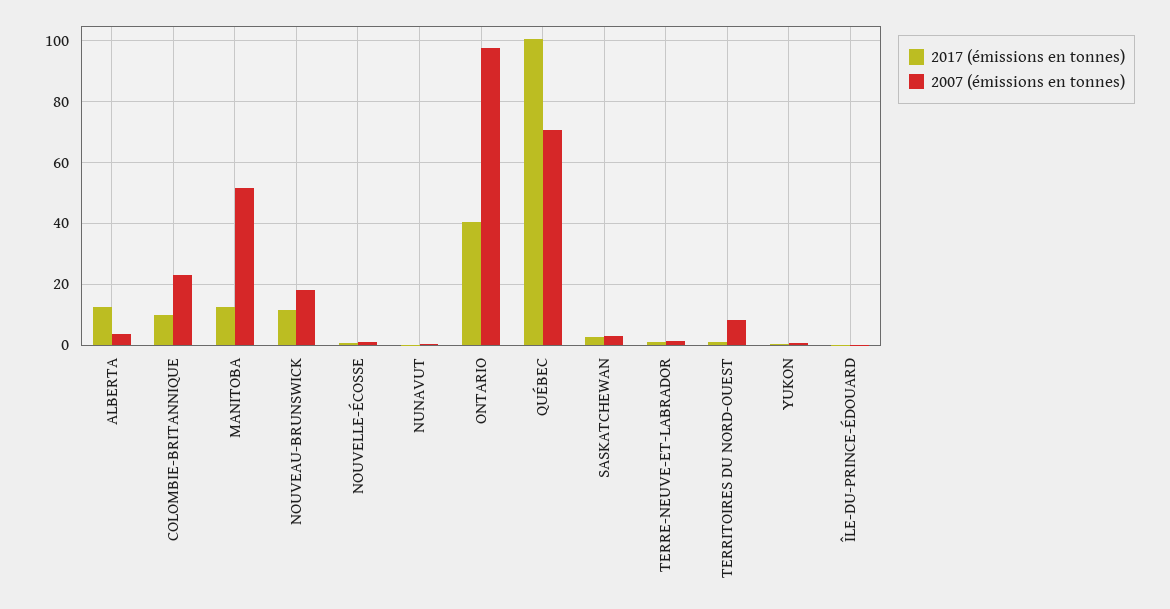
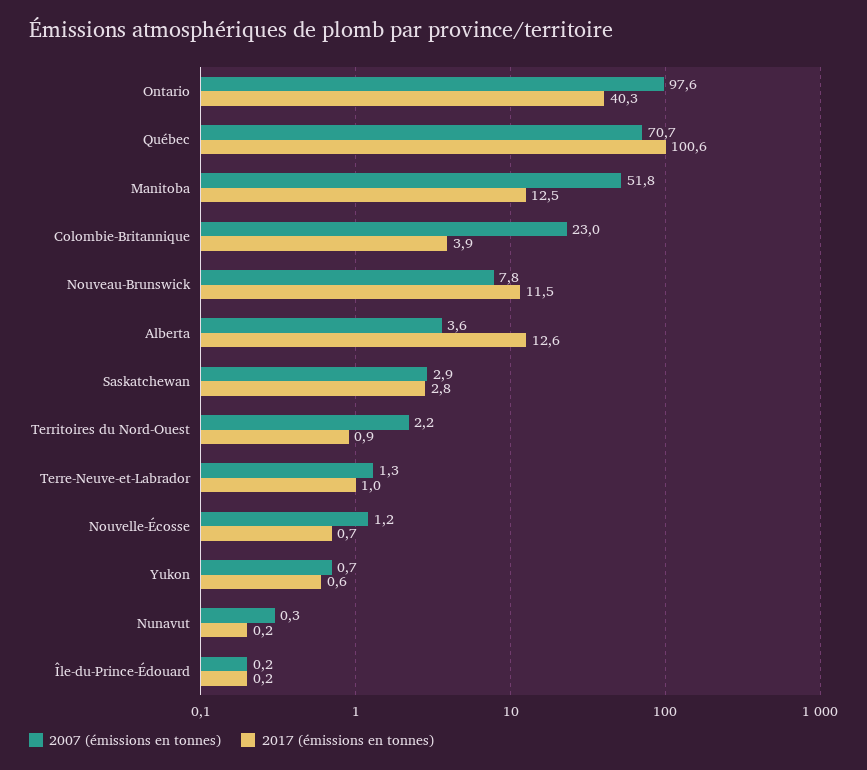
  {
    "2017 (émissions en tonnes)": {
      "ALBERTA": 12.6,
-     "COLOMBIE-BRITANNIQUE": 10,
+     "COLOMBIE-BRITANNIQUE": 3.9,
      "MANITOBA": 12.5,
      "NOUVEAU-BRUNSWICK": 11.5,
      "NOUVELLE-ÉCOSSE": 0.7,
      "NUNAVUT": 0.2,
      "ONTARIO": 40.3,
      "QUÉBEC": 100.6,
      "SASKATCHEWAN": 2.8,
      "TERRE-NEUVE-ET-LABRADOR": 1,
      "TERRITOIRES DU NORD-OUEST": 0.9,
      "YUKON": 0.6,
      "ÎLE-DU-PRINCE-ÉDOUARD": 0.2
    },
    "2007 (émissions en tonnes)": {
      "ALBERTA": 3.6,
      "COLOMBIE-BRITANNIQUE": 23,
      "MANITOBA": 51.8,
-     "NOUVEAU-BRUNSWICK": 18,
+     "NOUVEAU-BRUNSWICK": 7.8,
      "NOUVELLE-ÉCOSSE": 1.2,
      "NUNAVUT": 0.3,
      "ONTARIO": 97.6,
      "QUÉBEC": 70.7,
      "SASKATCHEWAN": 2.9,
      "TERRE-NEUVE-ET-LABRADOR": 1.3,
-     "TERRITOIRES DU NORD-OUEST": 8,
+     "TERRITOIRES DU NORD-OUEST": 2.2,
      "YUKON": 0.7,
      "ÎLE-DU-PRINCE-ÉDOUARD": 0.2
    }
  }

